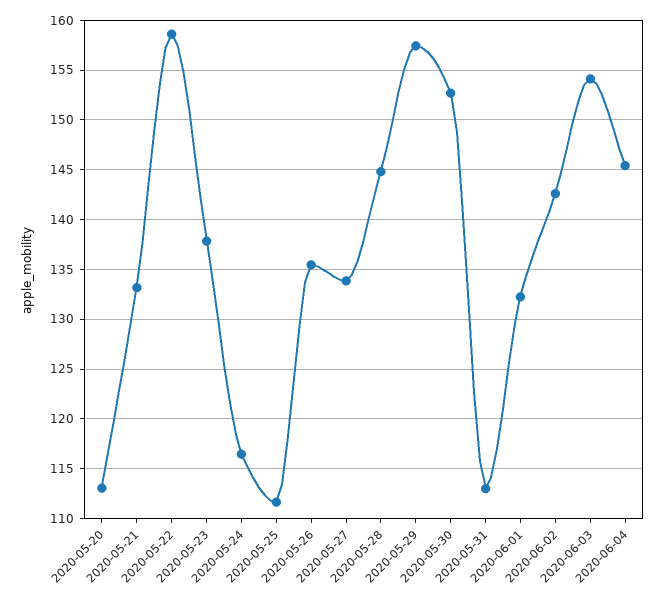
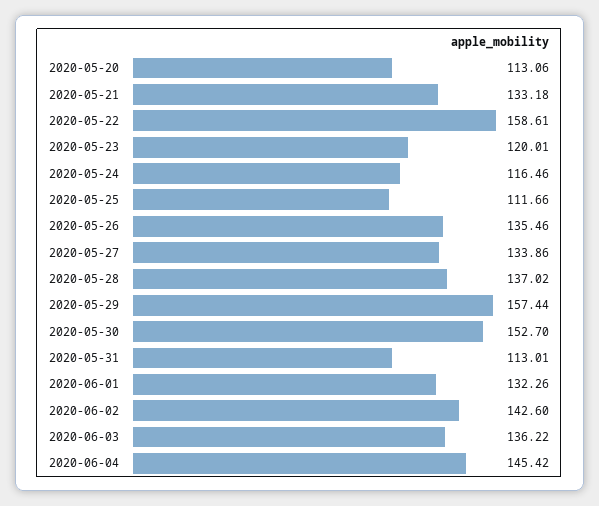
  {
    "2020-05-20": 113.06,
    "2020-05-21": 133.18,
    "2020-05-22": 158.61,
-   "2020-05-23": 138,
+   "2020-05-23": 120.01,
    "2020-05-24": 116.46,
    "2020-05-25": 111.66,
    "2020-05-26": 135.46,
    "2020-05-27": 133.86,
-   "2020-05-28": 145,
+   "2020-05-28": 137.02,
    "2020-05-29": 157.44,
    "2020-05-30": 152.7,
    "2020-05-31": 113.01,
    "2020-06-01": 132.26,
    "2020-06-02": 142.6,
-   "2020-06-03": 154,
+   "2020-06-03": 136.22,
    "2020-06-04": 145.42
  }

